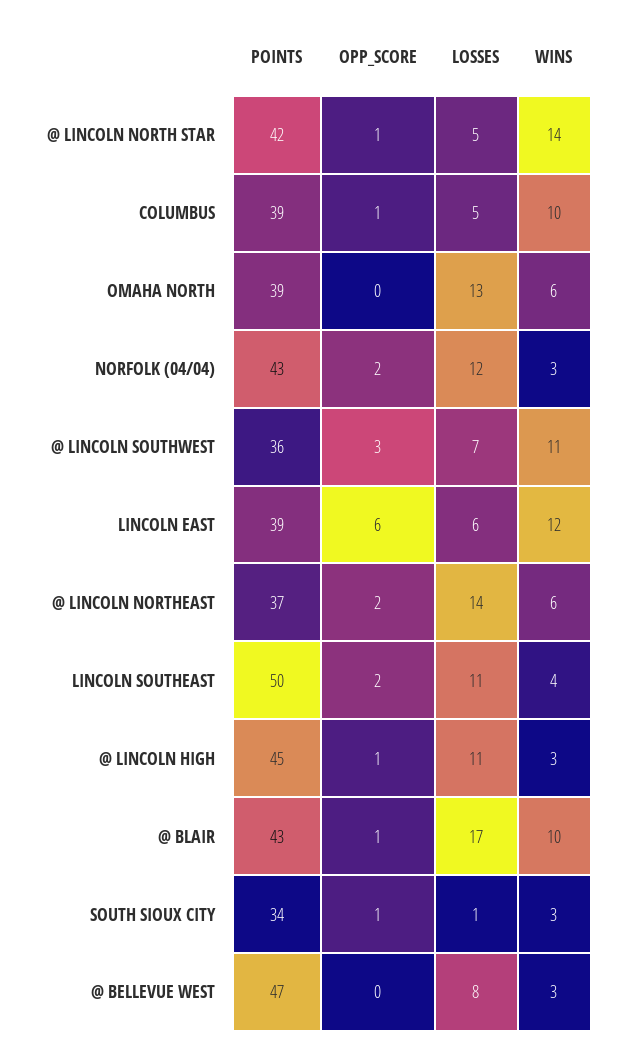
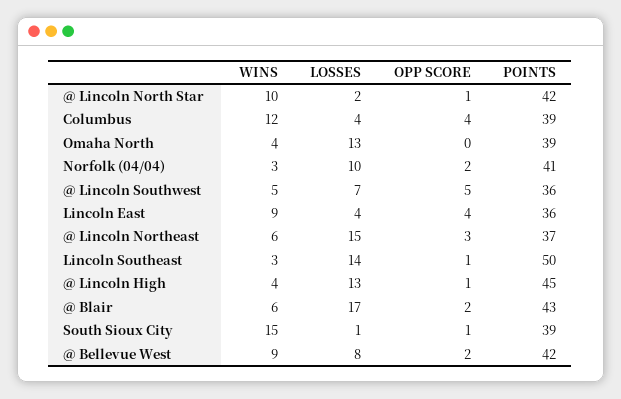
  {
    "POINTS": {
      "@ LINCOLN NORTH STAR": 42,
      "COLUMBUS": 39,
      "OMAHA NORTH": 39,
-     "NORFOLK (04/04)": 43,
+     "NORFOLK (04/04)": 41,
      "@ LINCOLN SOUTHWEST": 36,
-     "LINCOLN EAST": 39,
+     "LINCOLN EAST": 36,
      "@ LINCOLN NORTHEAST": 37,
      "LINCOLN SOUTHEAST": 50,
      "@ LINCOLN HIGH": 45,
      "@ BLAIR": 43,
-     "SOUTH SIOUX CITY": 34,
+     "SOUTH SIOUX CITY": 39,
-     "@ BELLEVUE WEST": 47
+     "@ BELLEVUE WEST": 42
    },
    "OPP_SCORE": {
      "@ LINCOLN NORTH STAR": 1,
-     "COLUMBUS": 1,
+     "COLUMBUS": 4,
      "OMAHA NORTH": 0,
      "NORFOLK (04/04)": 2,
-     "@ LINCOLN SOUTHWEST": 3,
+     "@ LINCOLN SOUTHWEST": 5,
-     "LINCOLN EAST": 6,
+     "LINCOLN EAST": 4,
-     "@ LINCOLN NORTHEAST": 2,
+     "@ LINCOLN NORTHEAST": 3,
-     "LINCOLN SOUTHEAST": 2,
+     "LINCOLN SOUTHEAST": 1,
      "@ LINCOLN HIGH": 1,
-     "@ BLAIR": 1,
+     "@ BLAIR": 2,
      "SOUTH SIOUX CITY": 1,
-     "@ BELLEVUE WEST": 0
+     "@ BELLEVUE WEST": 2
    },
    "LOSSES": {
-     "@ LINCOLN NORTH STAR": 5,
+     "@ LINCOLN NORTH STAR": 2,
-     "COLUMBUS": 5,
+     "COLUMBUS": 4,
      "OMAHA NORTH": 13,
-     "NORFOLK (04/04)": 12,
+     "NORFOLK (04/04)": 10,
      "@ LINCOLN SOUTHWEST": 7,
-     "LINCOLN EAST": 6,
+     "LINCOLN EAST": 4,
-     "@ LINCOLN NORTHEAST": 14,
+     "@ LINCOLN NORTHEAST": 15,
-     "LINCOLN SOUTHEAST": 11,
+     "LINCOLN SOUTHEAST": 14,
-     "@ LINCOLN HIGH": 11,
+     "@ LINCOLN HIGH": 13,
      "@ BLAIR": 17,
      "SOUTH SIOUX CITY": 1,
      "@ BELLEVUE WEST": 8
    },
    "WINS": {
-     "@ LINCOLN NORTH STAR": 14,
+     "@ LINCOLN NORTH STAR": 10,
-     "COLUMBUS": 10,
+     "COLUMBUS": 12,
-     "OMAHA NORTH": 6,
+     "OMAHA NORTH": 4,
      "NORFOLK (04/04)": 3,
-     "@ LINCOLN SOUTHWEST": 11,
+     "@ LINCOLN SOUTHWEST": 5,
-     "LINCOLN EAST": 12,
+     "LINCOLN EAST": 9,
      "@ LINCOLN NORTHEAST": 6,
-     "LINCOLN SOUTHEAST": 4,
+     "LINCOLN SOUTHEAST": 3,
-     "@ LINCOLN HIGH": 3,
+     "@ LINCOLN HIGH": 4,
-     "@ BLAIR": 10,
+     "@ BLAIR": 6,
-     "SOUTH SIOUX CITY": 3,
+     "SOUTH SIOUX CITY": 15,
-     "@ BELLEVUE WEST": 3
+     "@ BELLEVUE WEST": 9
    }
  }

